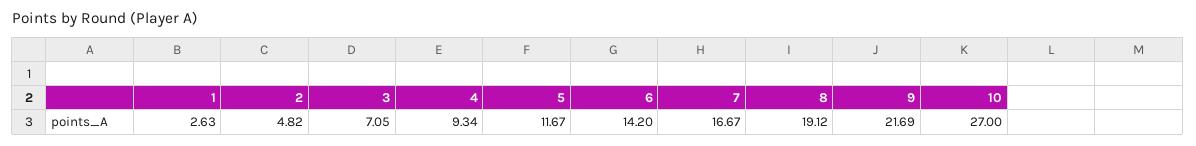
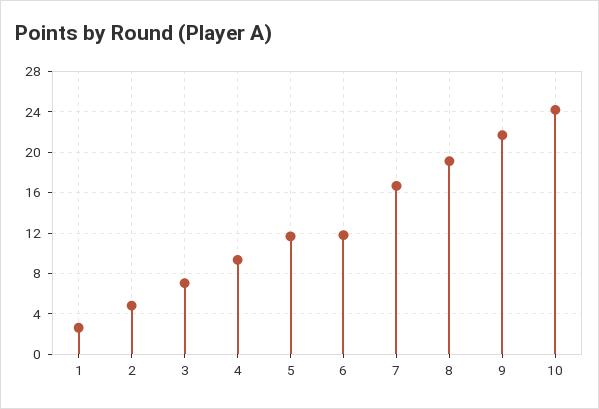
  {
    "1": 2.63,
    "2": 4.82,
    "3": 7.05,
    "4": 9.34,
    "5": 11.67,
-   "6": 14.2,
+   "6": 12,
    "7": 16.67,
    "8": 19.12,
    "9": 21.69,
-   "10": 27
+   "10": 24
  }

